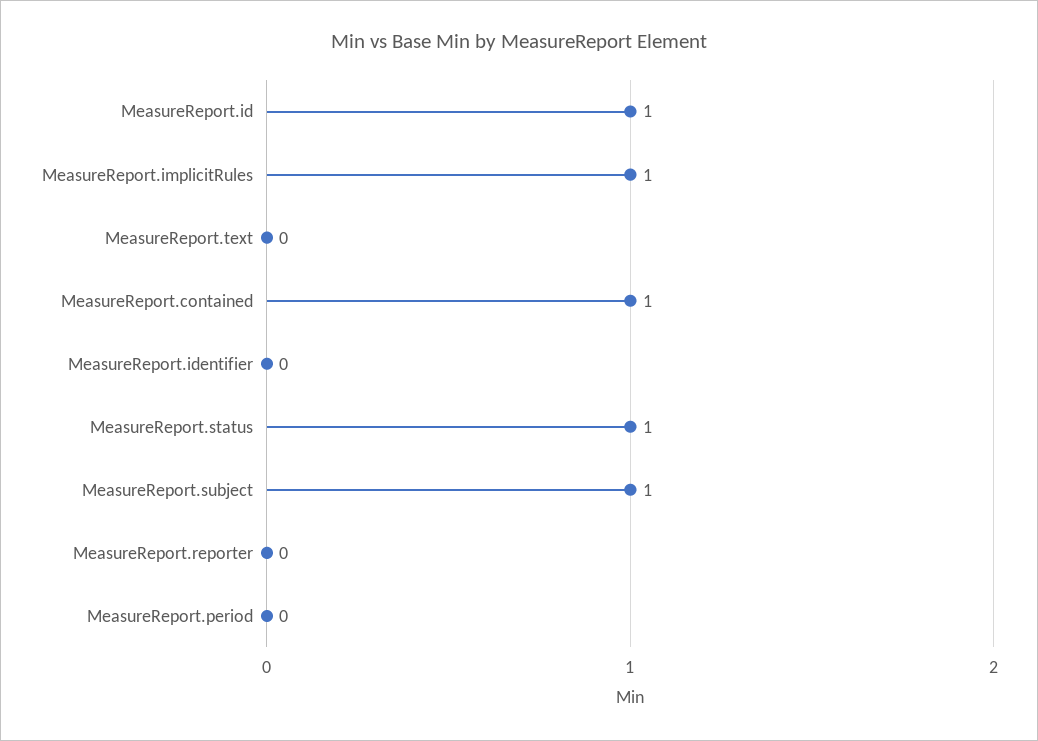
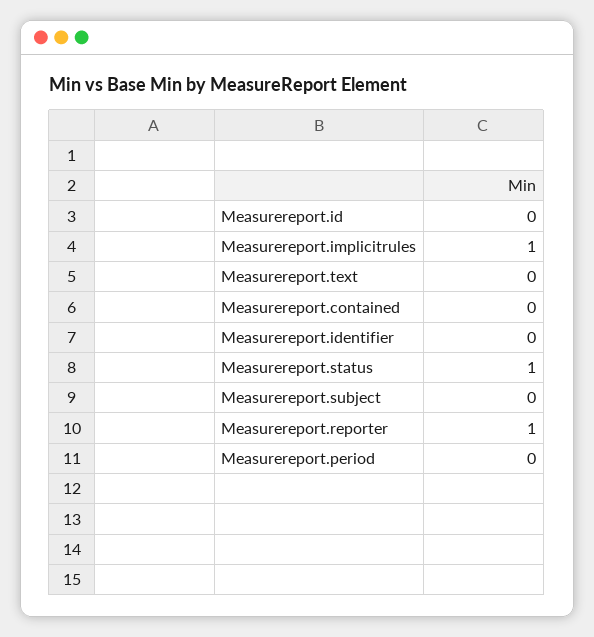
  {
-   "MeasureReport.id": 1,
+   "MeasureReport.id": 0,
    "MeasureReport.implicitRules": 1,
    "MeasureReport.text": 0,
-   "MeasureReport.contained": 1,
+   "MeasureReport.contained": 0,
    "MeasureReport.identifier": 0,
    "MeasureReport.status": 1,
-   "MeasureReport.subject": 1,
+   "MeasureReport.subject": 0,
-   "MeasureReport.reporter": 0,
+   "MeasureReport.reporter": 1,
    "MeasureReport.period": 0
  }

